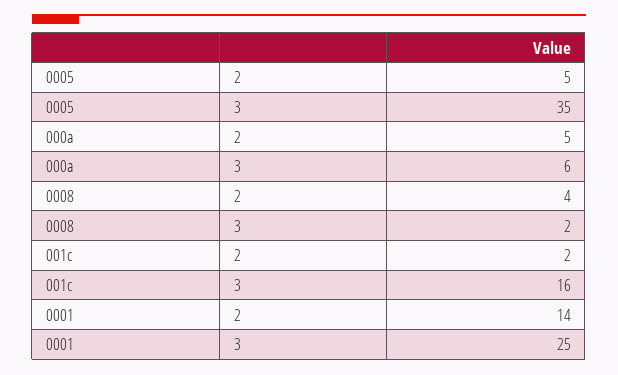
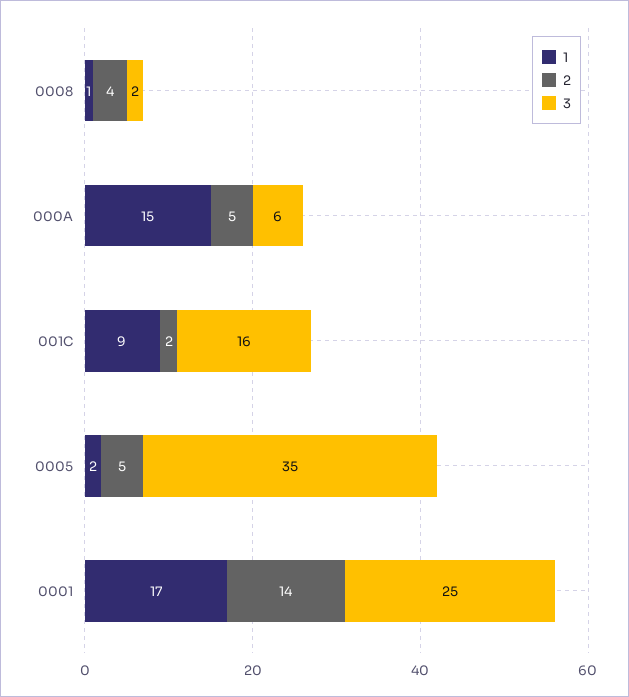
  {
    "2": {
      "0005": 5,
      "000a": 5,
      "0008": 4,
      "001c": 2,
      "0001": 14
    },
    "3": {
      "0005": 35,
      "000a": 6,
      "0008": 2,
      "001c": 16,
      "0001": 25
-   }
+   },
+   "1": {
+     "0008": 1,
+     "000a": 15,
+     "001c": 9,
+     "0005": 2,
+     "0001": 17
+   }
  }

